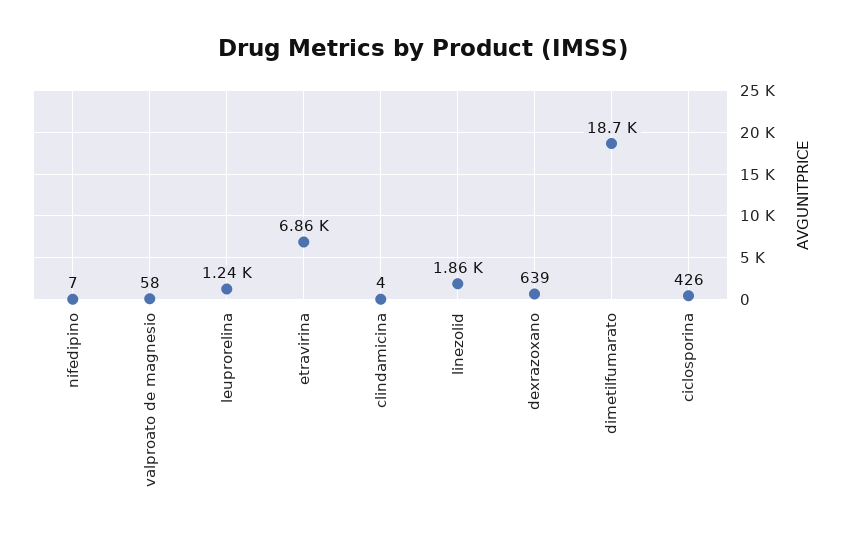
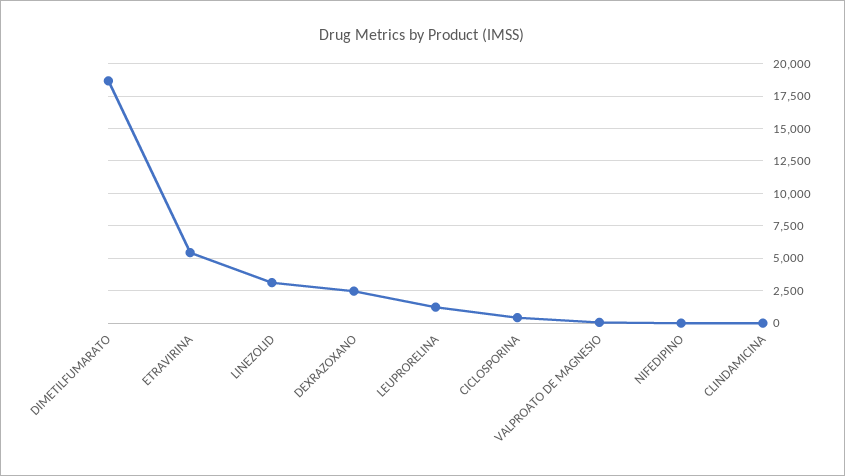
  {
    "nifedipino": 7,
    "valproato de magnesio": 58,
    "leuprorelina": 1240,
-   "etravirina": 6860,
+   "etravirina": 5500,
    "clindamicina": 4,
-   "linezolid": 1860,
+   "linezolid": 3000,
-   "dexrazoxano": 639,
+   "dexrazoxano": 2500,
    "dimetilfumarato": 18700,
    "ciclosporina": 426
  }

